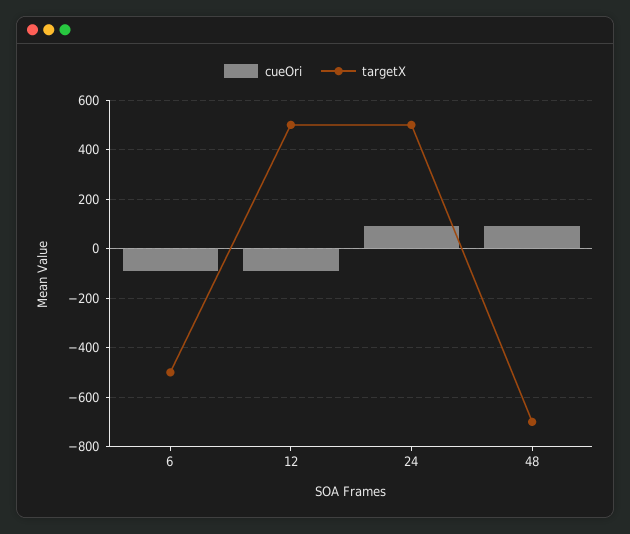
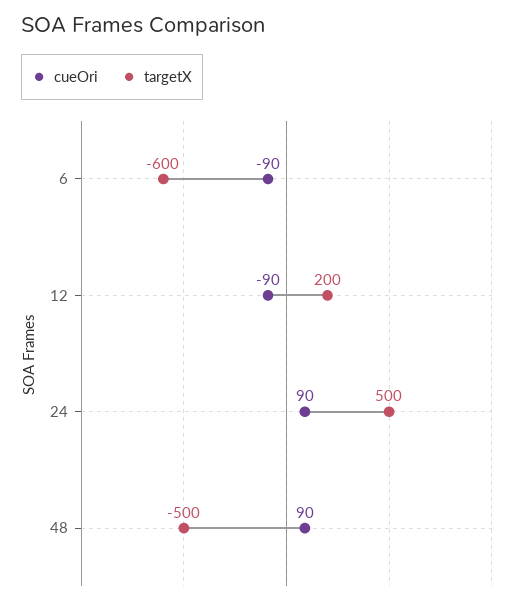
  {
    "cueOri": {
      "6": -90,
      "12": -90,
      "24": 90,
      "48": 90
    },
    "targetX": {
-     "6": -500,
+     "6": -600,
-     "12": 500,
+     "12": 200,
      "24": 500,
-     "48": -700
+     "48": -500
    }
  }

